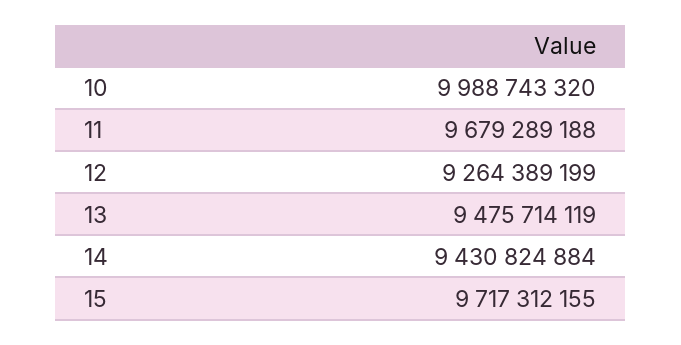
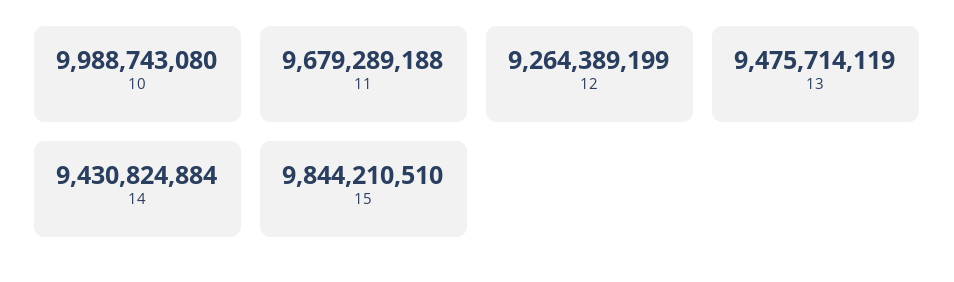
  {
-   "10": 9988743320,
+   "10": 9988743080,
    "11": 9679289188,
    "12": 9264389199,
    "13": 9475714119,
    "14": 9430824884,
-   "15": 9717312155
+   "15": 9844210510
  }

